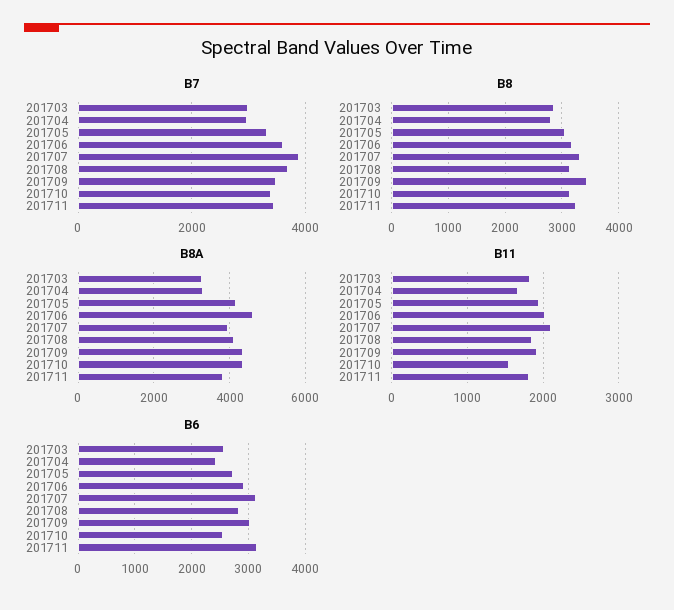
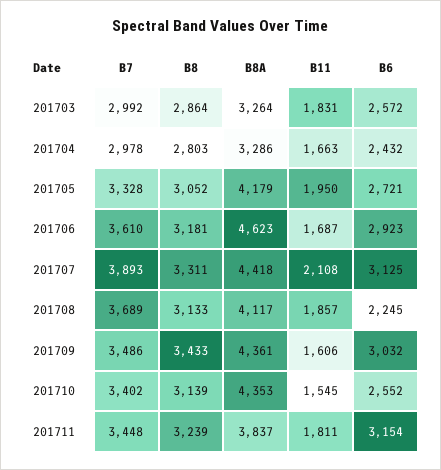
  {
    "B7": {
      "201703": 2992,
      "201704": 2978,
      "201705": 3328,
      "201706": 3610,
      "201707": 3893,
      "201708": 3689,
      "201709": 3486,
      "201710": 3402,
      "201711": 3448
    },
    "B8": {
      "201703": 2864,
      "201704": 2803,
      "201705": 3052,
      "201706": 3181,
      "201707": 3311,
      "201708": 3133,
      "201709": 3433,
      "201710": 3139,
      "201711": 3239
    },
    "B8A": {
      "201703": 3264,
      "201704": 3286,
      "201705": 4179,
      "201706": 4623,
-     "201707": 4000,
+     "201707": 4418,
      "201708": 4117,
      "201709": 4361,
      "201710": 4353,
      "201711": 3837
    },
    "B11": {
      "201703": 1831,
      "201704": 1663,
      "201705": 1950,
-     "201706": 2000,
+     "201706": 1687,
      "201707": 2108,
      "201708": 1857,
-     "201709": 1900,
+     "201709": 1606,
      "201710": 1545,
      "201711": 1811
    },
    "B6": {
      "201703": 2572,
      "201704": 2432,
      "201705": 2721,
      "201706": 2923,
      "201707": 3125,
-     "201708": 2800,
+     "201708": 2245,
      "201709": 3032,
      "201710": 2552,
      "201711": 3154
    }
  }

